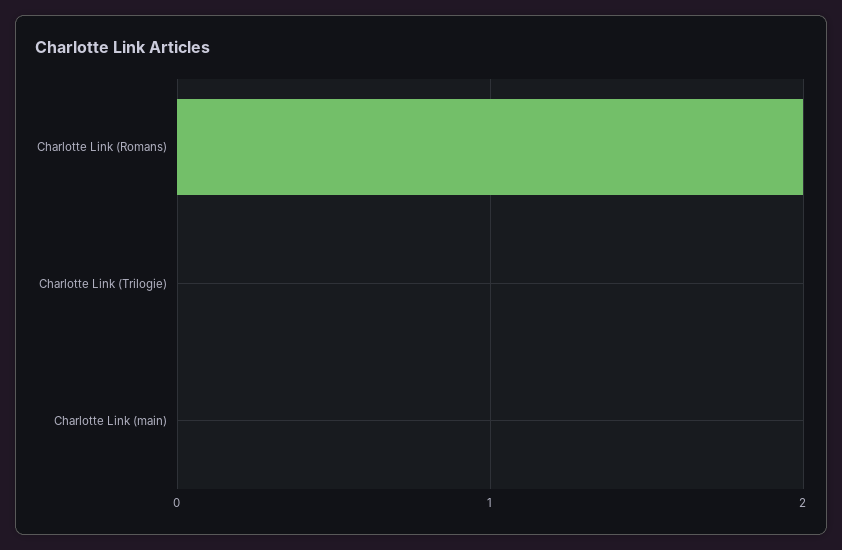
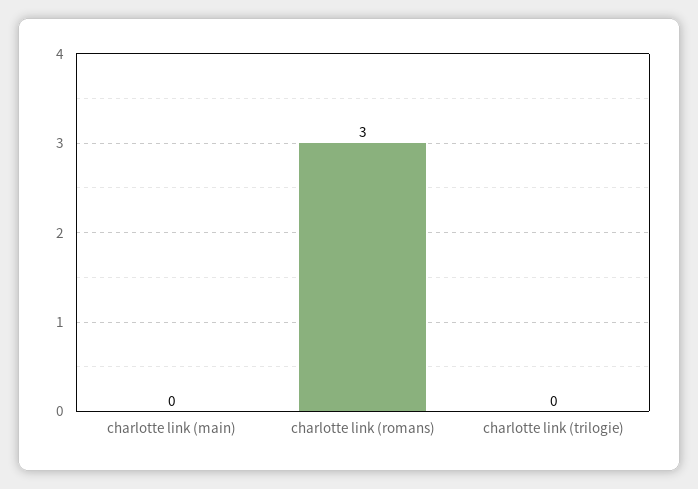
  {
-   "Charlotte Link (Romans)": 2,
+   "Charlotte Link (Romans)": 3,
    "Charlotte Link (Trilogie)": 0,
    "Charlotte Link (main)": 0
  }

